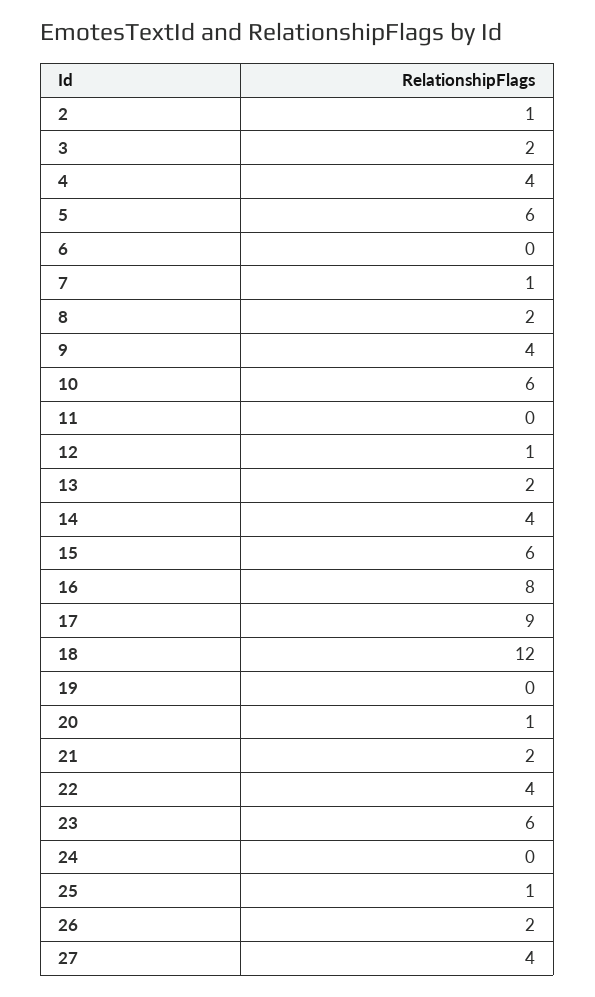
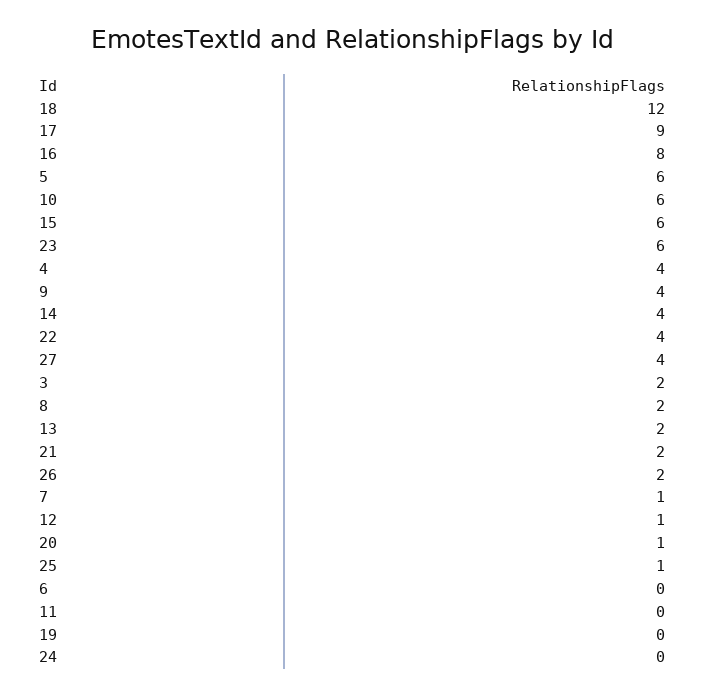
  {
-   "2": 1,
    "3": 2,
    "4": 4,
    "5": 6,
    "6": 0,
    "7": 1,
    "8": 2,
    "9": 4,
    "10": 6,
    "11": 0,
    "12": 1,
    "13": 2,
    "14": 4,
    "15": 6,
    "16": 8,
    "17": 9,
    "18": 12,
    "19": 0,
    "20": 1,
    "21": 2,
    "22": 4,
    "23": 6,
    "24": 0,
    "25": 1,
    "26": 2,
    "27": 4
  }

